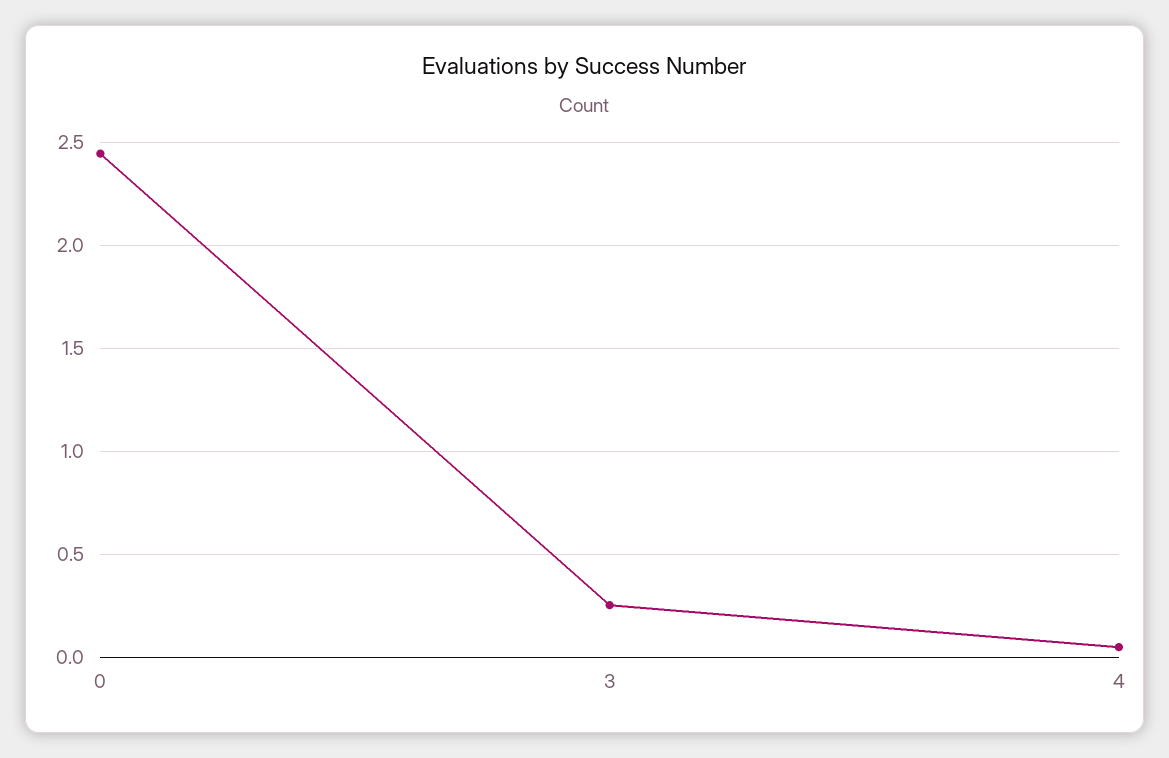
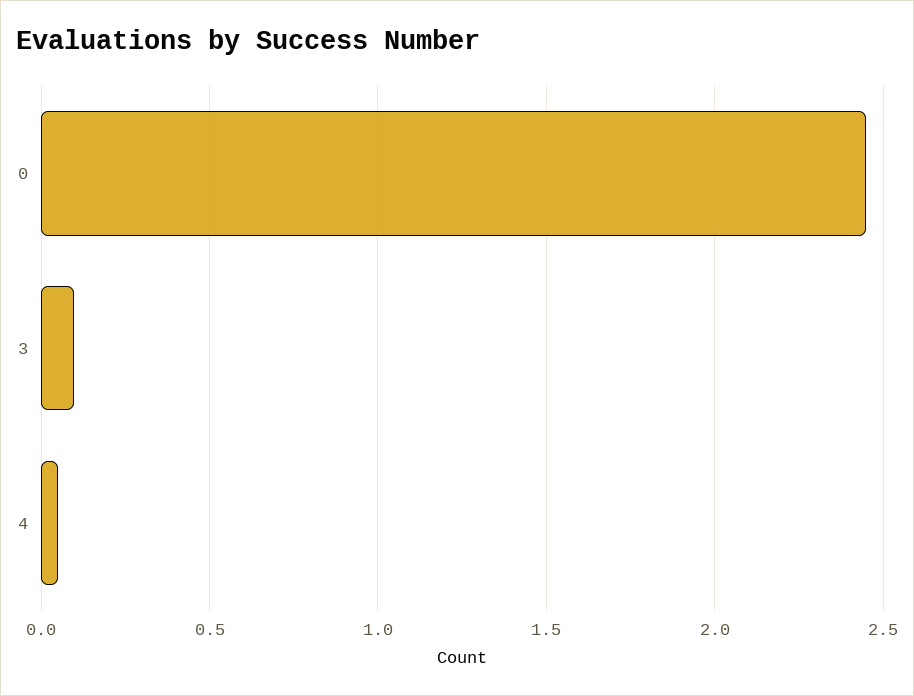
  {
    "0": 2.45,
-   "3": 0.25,
+   "3": 0.1,
    "4": 0.05
  }

